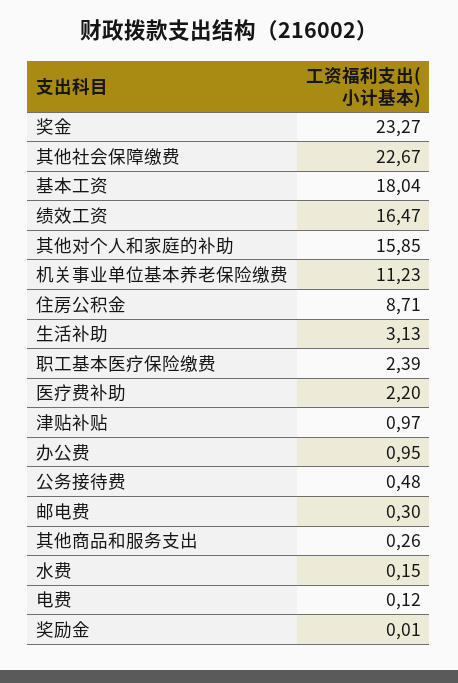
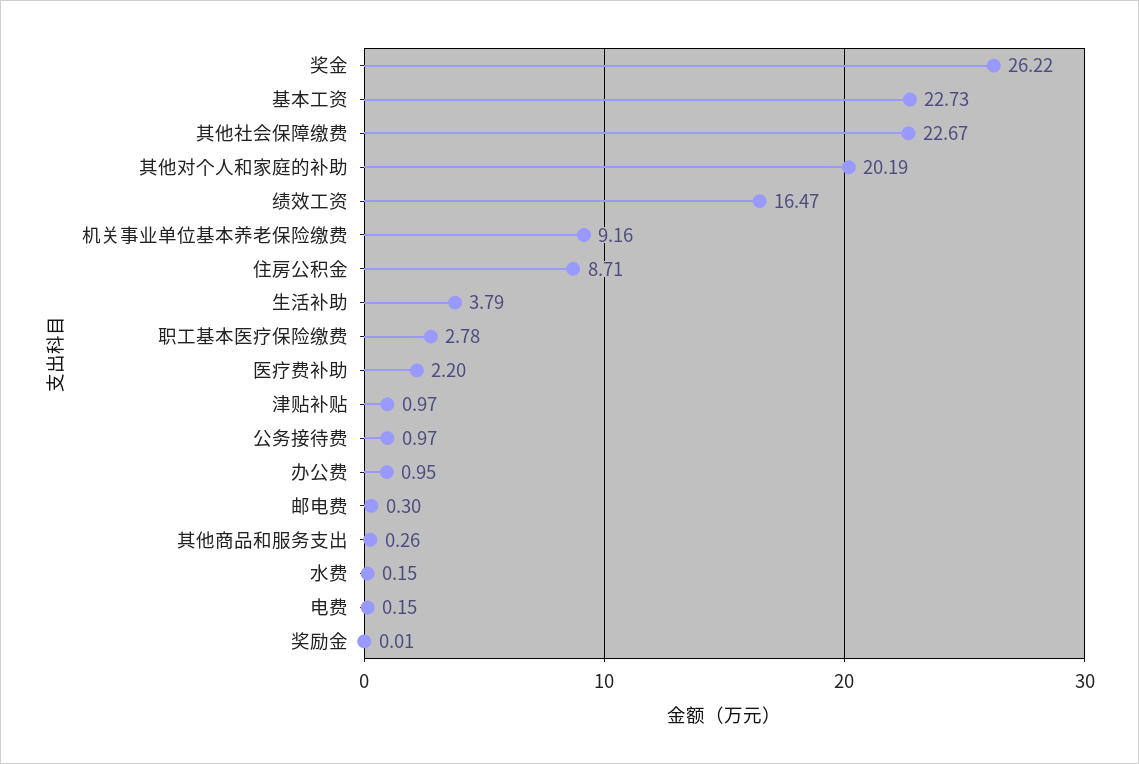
  {
-   "奖金": 23.27,
+   "奖金": 26.22,
    "其他社会保障缴费": 22.67,
-   "基本工资": 18.04,
+   "基本工资": 22.73,
    "绩效工资": 16.47,
-   "其他对个人和家庭的补助": 15.85,
+   "其他对个人和家庭的补助": 20.19,
-   "机关事业单位基本养老保险缴费": 11.23,
+   "机关事业单位基本养老保险缴费": 9.16,
    "住房公积金": 8.71,
-   "生活补助": 3.13,
+   "生活补助": 3.79,
-   "职工基本医疗保险缴费": 2.39,
+   "职工基本医疗保险缴费": 2.78,
    "医疗费补助": 2.2,
    "津贴补贴": 0.97,
    "办公费": 0.95,
-   "公务接待费": 0.48,
+   "公务接待费": 0.97,
    "邮电费": 0.3,
    "其他商品和服务支出": 0.26,
    "水费": 0.15,
-   "电费": 0.12,
+   "电费": 0.15,
    "奖励金": 0.01
  }

